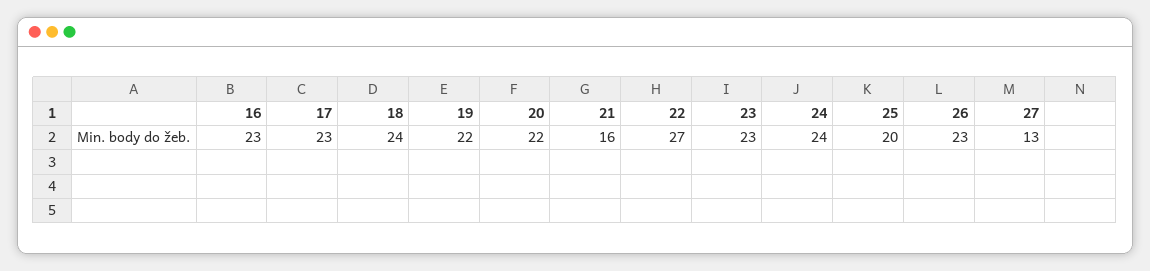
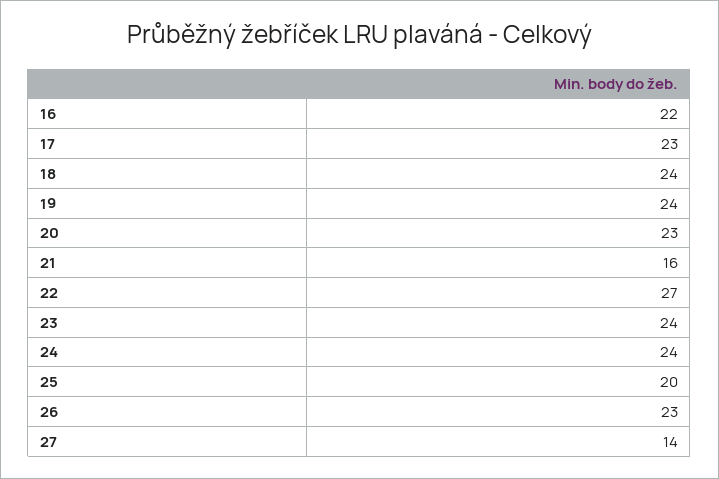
  {
-   "16": 23,
+   "16": 22,
    "17": 23,
    "18": 24,
-   "19": 22,
+   "19": 24,
-   "20": 22,
+   "20": 23,
    "21": 16,
    "22": 27,
-   "23": 23,
+   "23": 24,
    "24": 24,
    "25": 20,
    "26": 23,
-   "27": 13
+   "27": 14
  }

